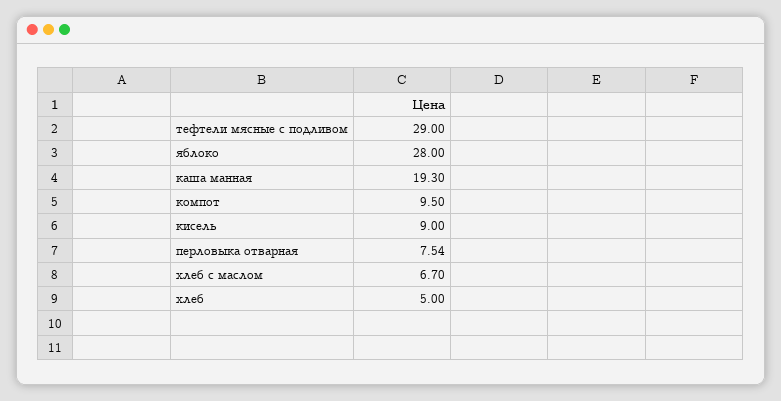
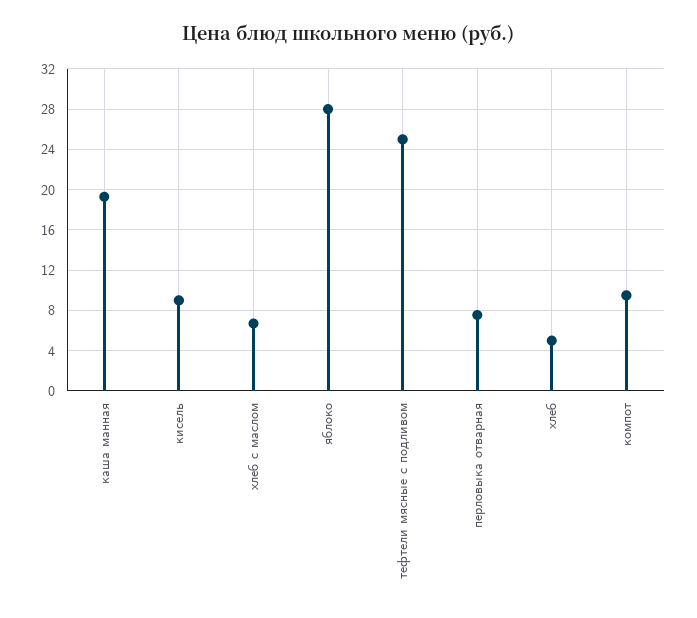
  {
-   "тефтели мясные с подливом": 29,
+   "тефтели мясные с подливом": 25,
    "яблоко": 28,
    "каша манная": 19.3,
    "компот": 9.5,
    "кисель": 9,
    "перловыка отварная": 7.54,
    "хлеб с маслом": 6.7,
    "хлеб": 5
  }

